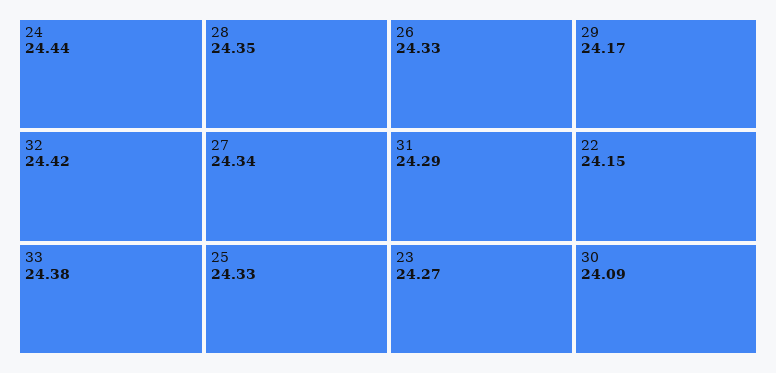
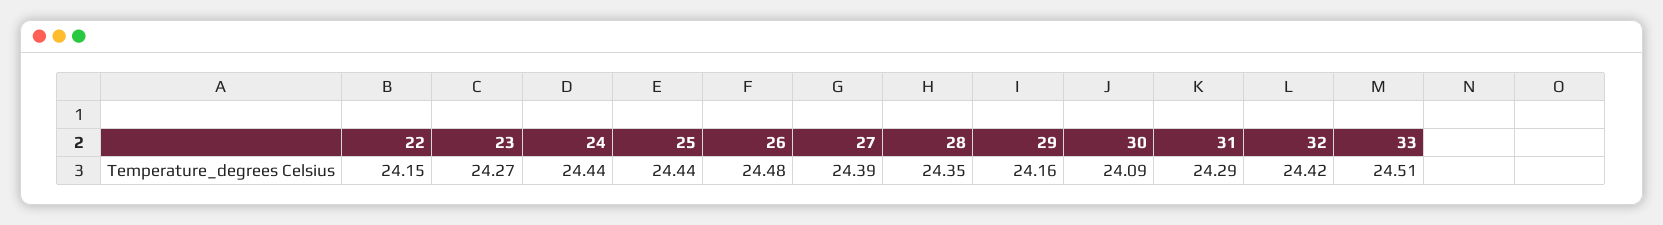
  {
    "24": 24.44,
    "32": 24.42,
-   "33": 24.38,
+   "33": 24.51,
    "28": 24.35,
-   "27": 24.34,
+   "27": 24.39,
-   "25": 24.33,
+   "25": 24.44,
-   "26": 24.33,
+   "26": 24.48,
    "31": 24.29,
    "23": 24.27,
-   "29": 24.17,
+   "29": 24.16,
    "22": 24.15,
    "30": 24.09
  }

